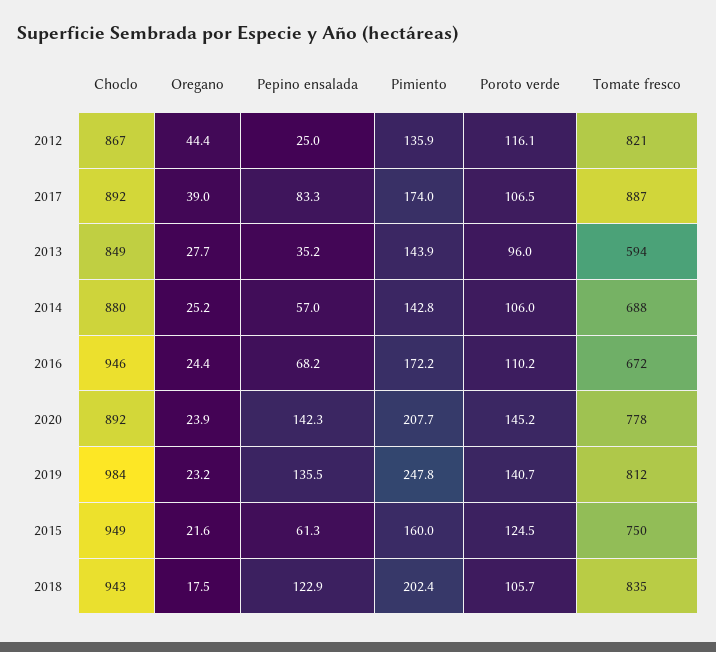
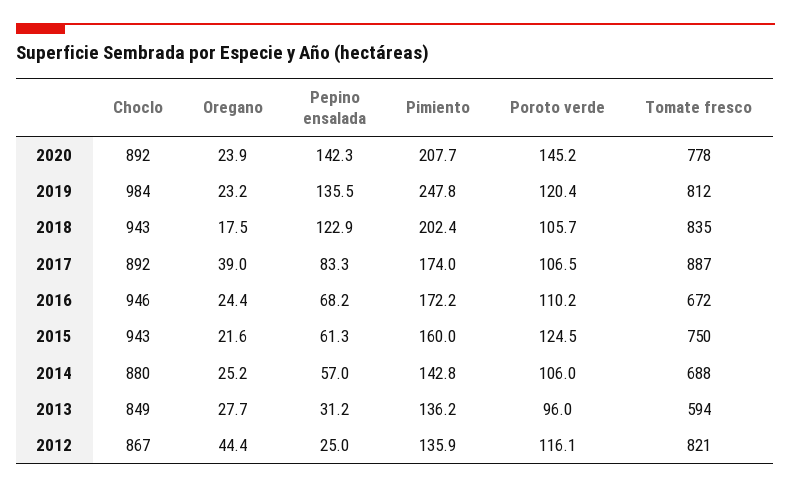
  {
    "Choclo": {
      "2012": 867,
      "2017": 892,
      "2013": 849,
      "2014": 880,
      "2016": 946,
      "2020": 892,
      "2019": 984,
-     "2015": 949,
+     "2015": 943,
      "2018": 943
    },
    "Oregano": {
      "2012": 44.4,
      "2017": 39,
      "2013": 27.7,
      "2014": 25.2,
      "2016": 24.4,
      "2020": 23.9,
      "2019": 23.2,
      "2015": 21.6,
      "2018": 17.5
    },
    "Pepino ensalada": {
      "2012": 25,
      "2017": 83.3,
-     "2013": 35.2,
+     "2013": 31.2,
      "2014": 57,
      "2016": 68.2,
      "2020": 142.3,
      "2019": 135.5,
      "2015": 61.3,
      "2018": 122.9
    },
    "Pimiento": {
      "2012": 135.9,
      "2017": 174,
-     "2013": 143.9,
+     "2013": 136.2,
      "2014": 142.8,
      "2016": 172.2,
      "2020": 207.7,
      "2019": 247.8,
      "2015": 160,
      "2018": 202.4
    },
    "Poroto verde": {
      "2012": 116.1,
      "2017": 106.5,
      "2013": 96,
      "2014": 106,
      "2016": 110.2,
      "2020": 145.2,
-     "2019": 140.7,
+     "2019": 120.4,
      "2015": 124.5,
      "2018": 105.7
    },
    "Tomate fresco": {
      "2012": 821,
      "2017": 887,
      "2013": 594,
      "2014": 688,
      "2016": 672,
      "2020": 778,
      "2019": 812,
      "2015": 750,
      "2018": 835
    }
  }

